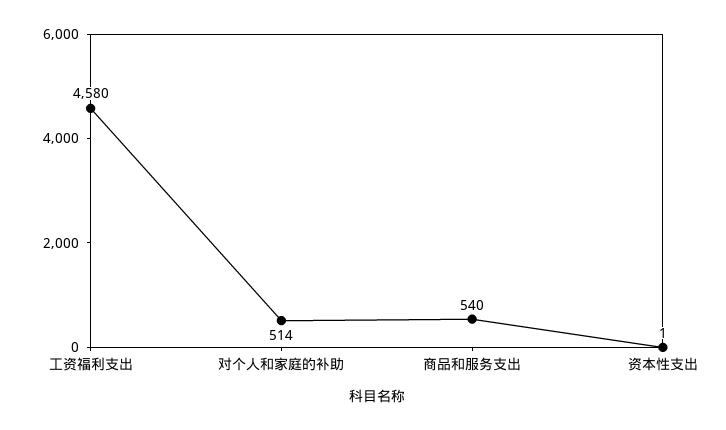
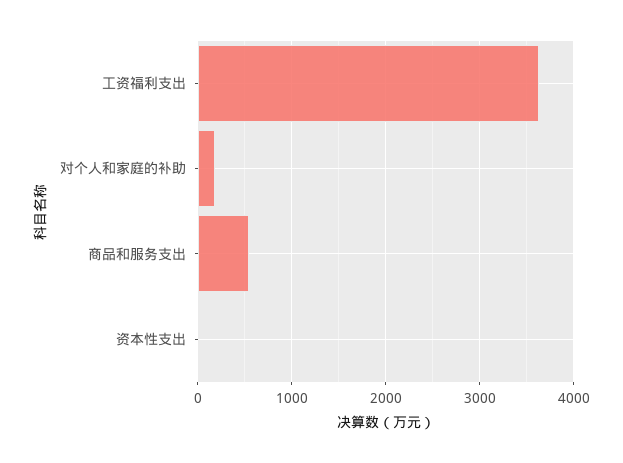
  {
-   "工资福利支出": 4580,
+   "工资福利支出": 3600,
-   "对个人和家庭的补助": 514,
+   "对个人和家庭的补助": 200,
    "商品和服务支出": 540,
    "资本性支出": 1
  }

